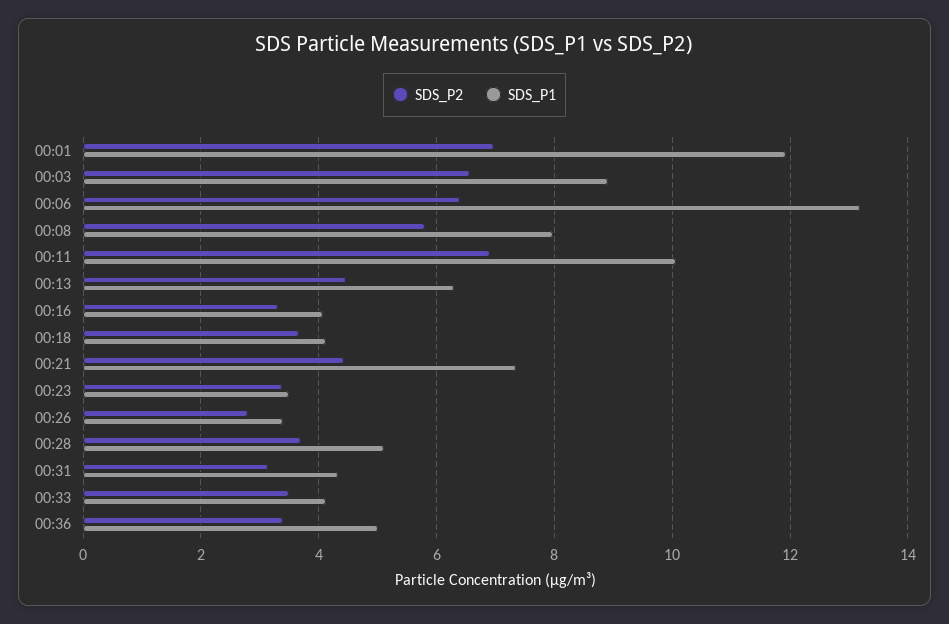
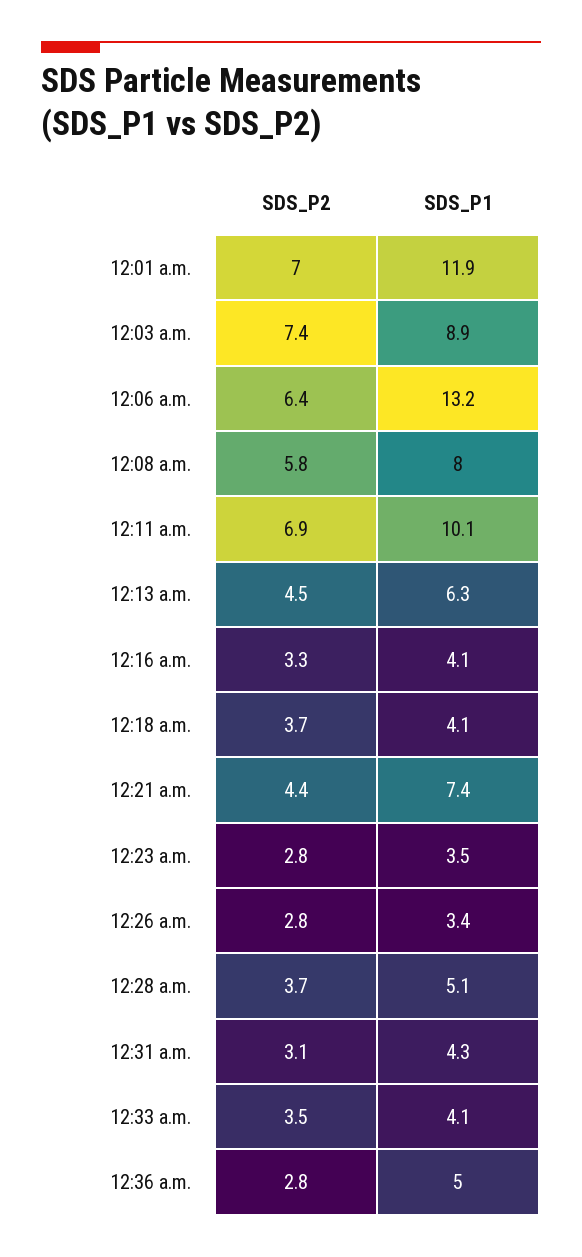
  {
    "SDS_P2": {
      "00:01": 7,
-     "00:03": 6.6,
+     "00:03": 7.4,
      "00:06": 6.4,
      "00:08": 5.8,
      "00:11": 6.9,
      "00:13": 4.5,
      "00:16": 3.3,
      "00:18": 3.7,
      "00:21": 4.4,
-     "00:23": 3.4,
+     "00:23": 2.8,
      "00:26": 2.8,
      "00:28": 3.7,
      "00:31": 3.1,
      "00:33": 3.5,
-     "00:36": 3.4
+     "00:36": 2.8
    },
    "SDS_P1": {
      "00:01": 11.9,
      "00:03": 8.9,
      "00:06": 13.2,
      "00:08": 8,
      "00:11": 10.1,
      "00:13": 6.3,
      "00:16": 4.1,
      "00:18": 4.1,
      "00:21": 7.4,
      "00:23": 3.5,
      "00:26": 3.4,
      "00:28": 5.1,
      "00:31": 4.3,
      "00:33": 4.1,
      "00:36": 5
    }
  }

